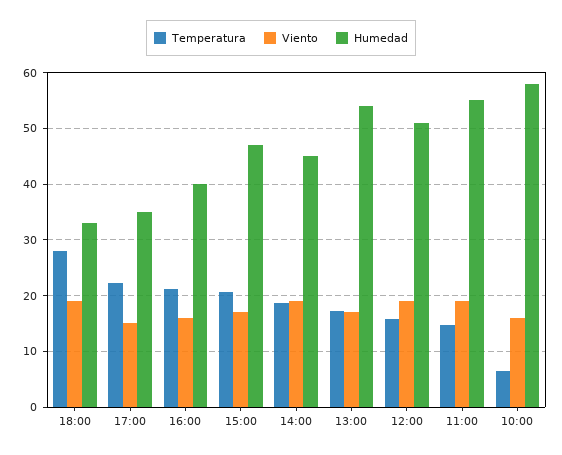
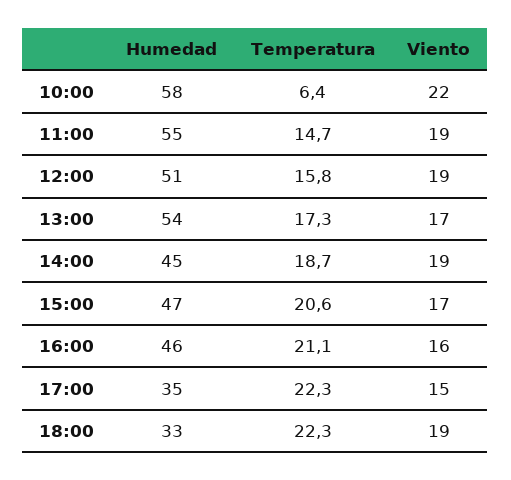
  {
    "Temperatura": {
-     "18:00": 28,
+     "18:00": 22.3,
      "17:00": 22.3,
      "16:00": 21.1,
      "15:00": 20.6,
      "14:00": 18.7,
      "13:00": 17.3,
      "12:00": 15.8,
      "11:00": 14.7,
      "10:00": 6.4
    },
    "Viento": {
      "18:00": 19,
      "17:00": 15,
      "16:00": 16,
      "15:00": 17,
      "14:00": 19,
      "13:00": 17,
      "12:00": 19,
      "11:00": 19,
-     "10:00": 16
+     "10:00": 22
    },
    "Humedad": {
      "18:00": 33,
      "17:00": 35,
-     "16:00": 40,
+     "16:00": 46,
      "15:00": 47,
      "14:00": 45,
      "13:00": 54,
      "12:00": 51,
      "11:00": 55,
      "10:00": 58
    }
  }

